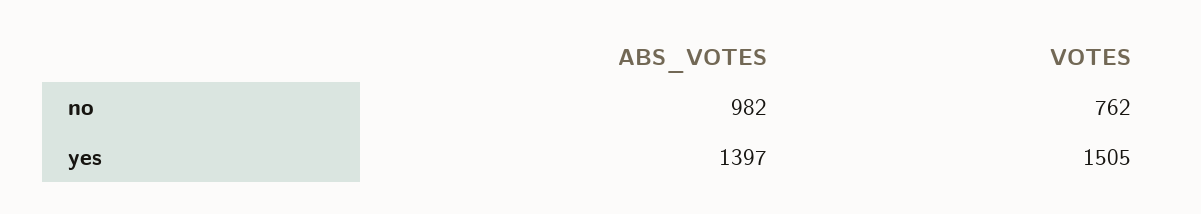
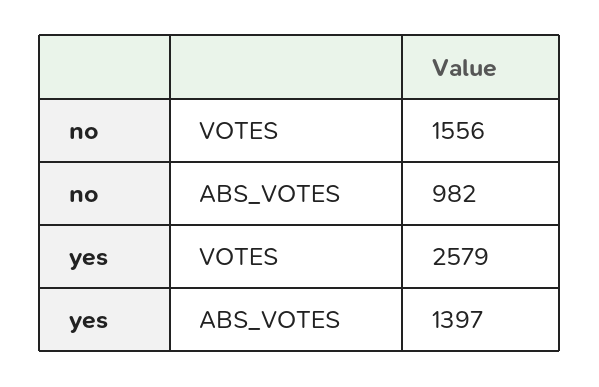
  {
    "ABS_VOTES": {
      "no": 982,
      "yes": 1397
    },
    "VOTES": {
-     "no": 762,
+     "no": 1556,
-     "yes": 1505
+     "yes": 2579
    }
  }

